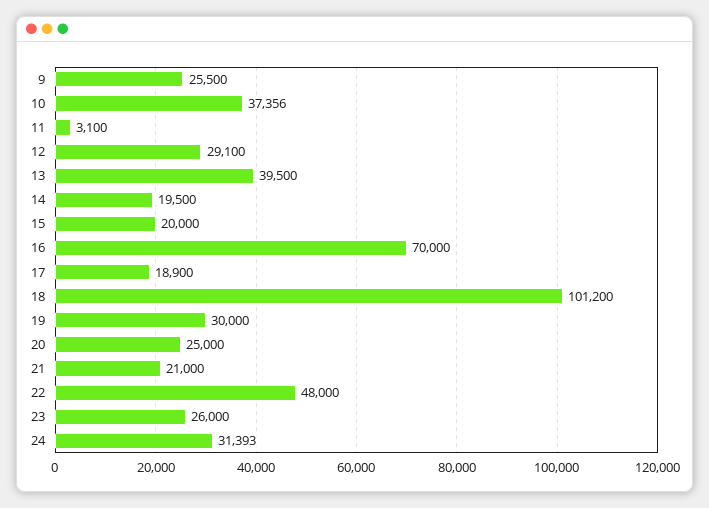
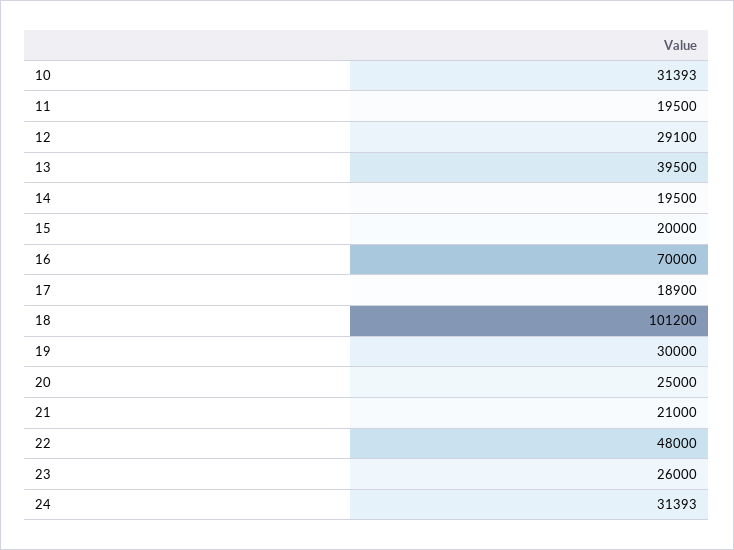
  {
-   "9": 25500,
-   "10": 37356,
+   "10": 31393,
-   "11": 3100,
+   "11": 19500,
    "12": 29100,
    "13": 39500,
    "14": 19500,
    "15": 20000,
    "16": 70000,
    "17": 18900,
    "18": 101200,
    "19": 30000,
    "20": 25000,
    "21": 21000,
    "22": 48000,
    "23": 26000,
    "24": 31393
  }

